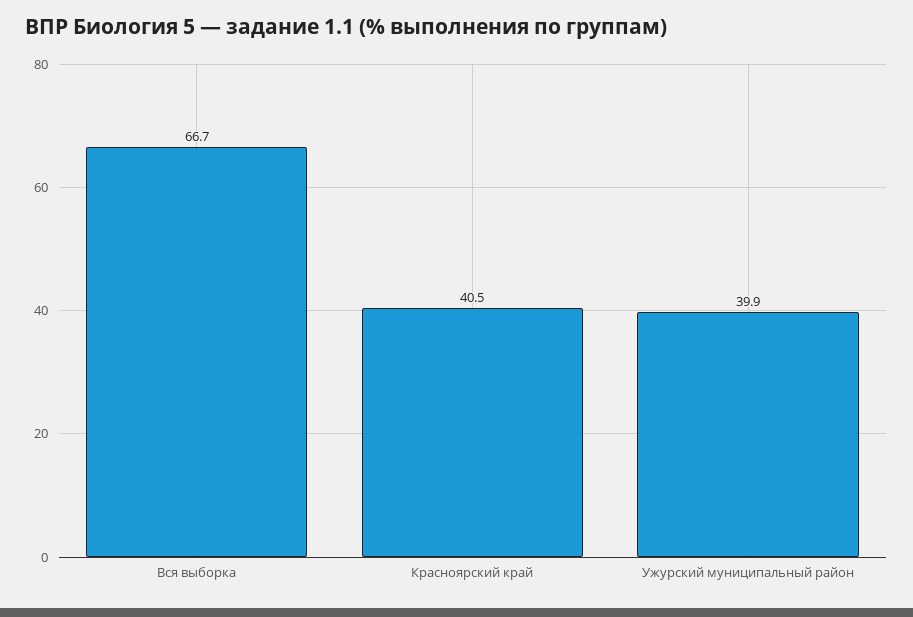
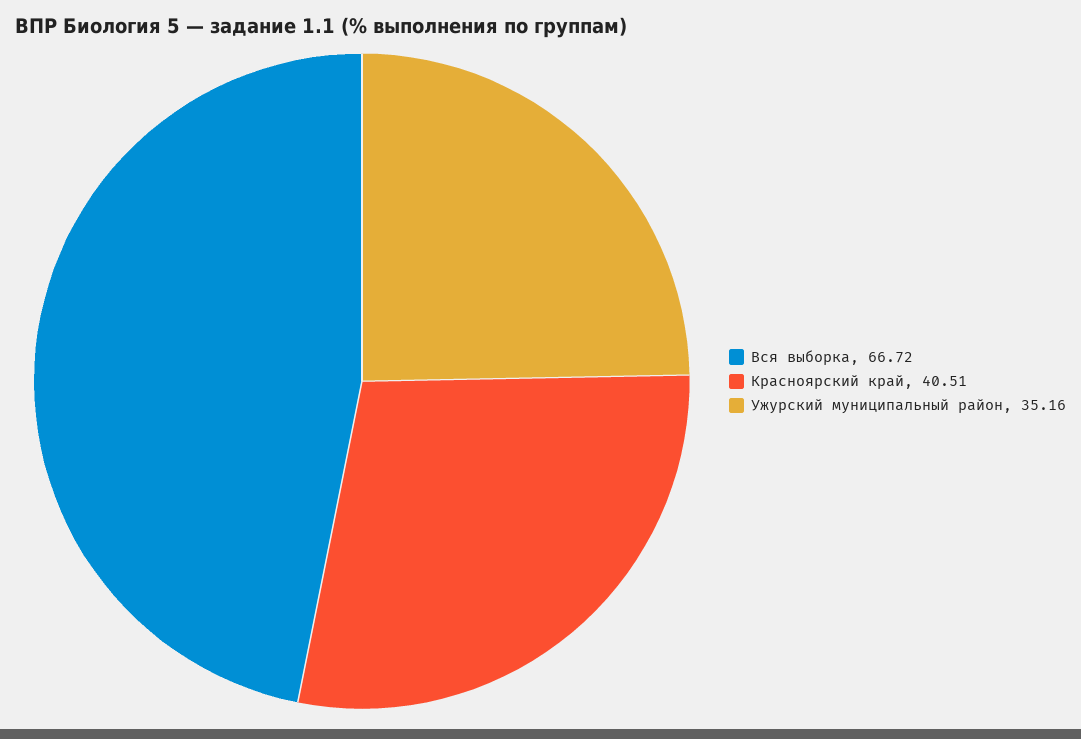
  {
    "Вся выборка": 66.72,
    "Красноярский край": 40.51,
-   "Ужурский муниципальный район": 39.9
+   "Ужурский муниципальный район": 35.16
  }

